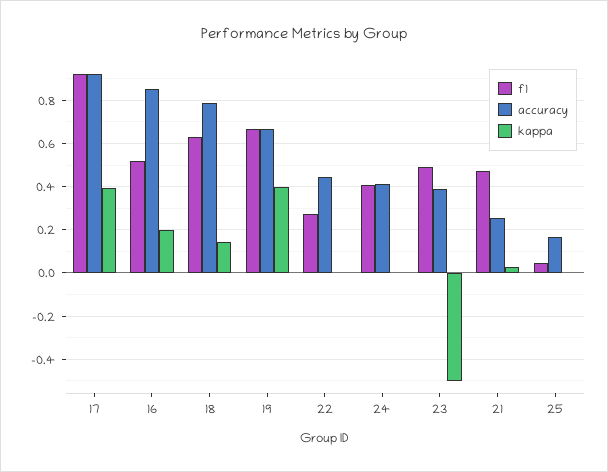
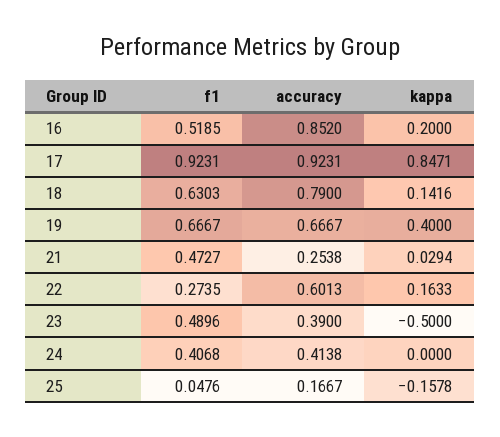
  {
    "f1": {
      "17": 0.9231,
      "16": 0.5185,
      "18": 0.6303,
      "19": 0.6667,
      "22": 0.2735,
      "24": 0.4068,
      "23": 0.4896,
      "21": 0.4727,
      "25": 0.0476
    },
    "accuracy": {
      "17": 0.9231,
      "16": 0.852,
      "18": 0.79,
      "19": 0.6667,
-     "22": 0.45,
+     "22": 0.6013,
      "24": 0.4138,
      "23": 0.39,
      "21": 0.2538,
      "25": 0.1667
    },
    "kappa": {
-     "17": 0.4,
+     "17": 0.8471,
      "16": 0.2,
      "18": 0.1416,
      "19": 0.4,
-     "22": 0,
+     "22": 0.1633,
      "24": 0,
      "23": -0.5,
      "21": 0.0294,
-     "25": 0
+     "25": -0.1578
    }
  }

